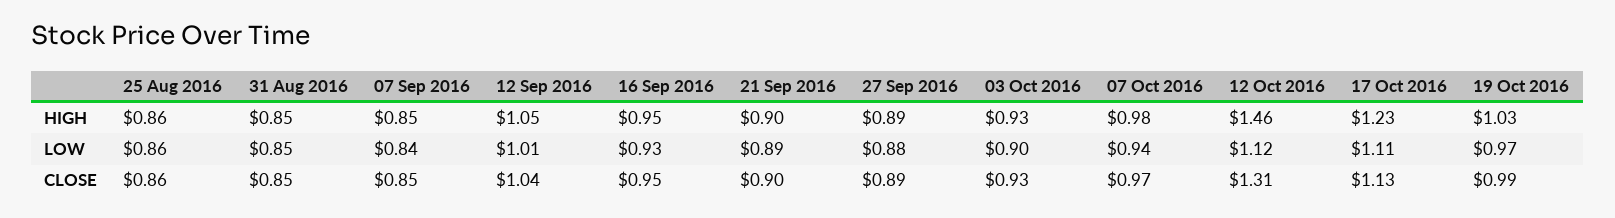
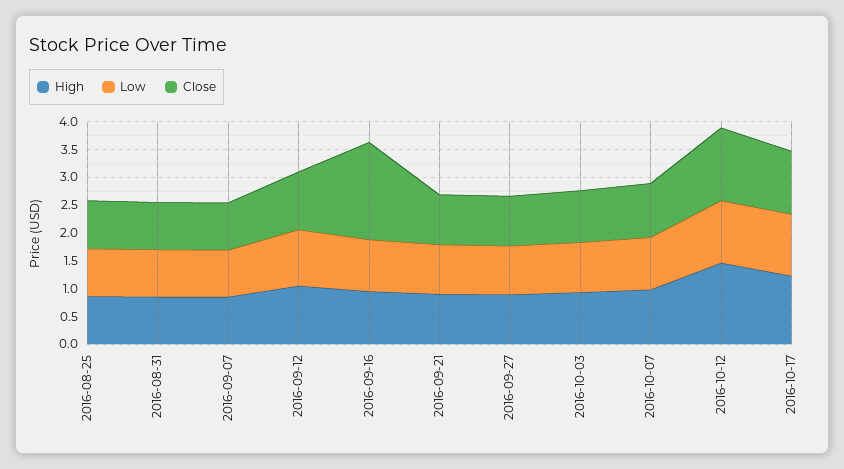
  {
    "HIGH": {
      "25 Aug 2016": 0.86,
      "31 Aug 2016": 0.85,
      "07 Sep 2016": 0.85,
      "12 Sep 2016": 1.05,
      "16 Sep 2016": 0.95,
      "21 Sep 2016": 0.9,
      "27 Sep 2016": 0.89,
      "03 Oct 2016": 0.93,
      "07 Oct 2016": 0.98,
      "12 Oct 2016": 1.46,
-     "17 Oct 2016": 1.23,
+     "17 Oct 2016": 1.23
-     "19 Oct 2016": 1.03
    },
    "LOW": {
      "25 Aug 2016": 0.86,
      "31 Aug 2016": 0.85,
      "07 Sep 2016": 0.84,
      "12 Sep 2016": 1.01,
      "16 Sep 2016": 0.93,
      "21 Sep 2016": 0.89,
      "27 Sep 2016": 0.88,
      "03 Oct 2016": 0.9,
      "07 Oct 2016": 0.94,
      "12 Oct 2016": 1.12,
-     "17 Oct 2016": 1.11,
+     "17 Oct 2016": 1.11
-     "19 Oct 2016": 0.97
    },
    "CLOSE": {
      "25 Aug 2016": 0.86,
      "31 Aug 2016": 0.85,
      "07 Sep 2016": 0.85,
      "12 Sep 2016": 1.04,
-     "16 Sep 2016": 0.95,
+     "16 Sep 2016": 1.75,
      "21 Sep 2016": 0.9,
      "27 Sep 2016": 0.89,
      "03 Oct 2016": 0.93,
      "07 Oct 2016": 0.97,
      "12 Oct 2016": 1.31,
-     "17 Oct 2016": 1.13,
+     "17 Oct 2016": 1.13
-     "19 Oct 2016": 0.99
    }
  }

